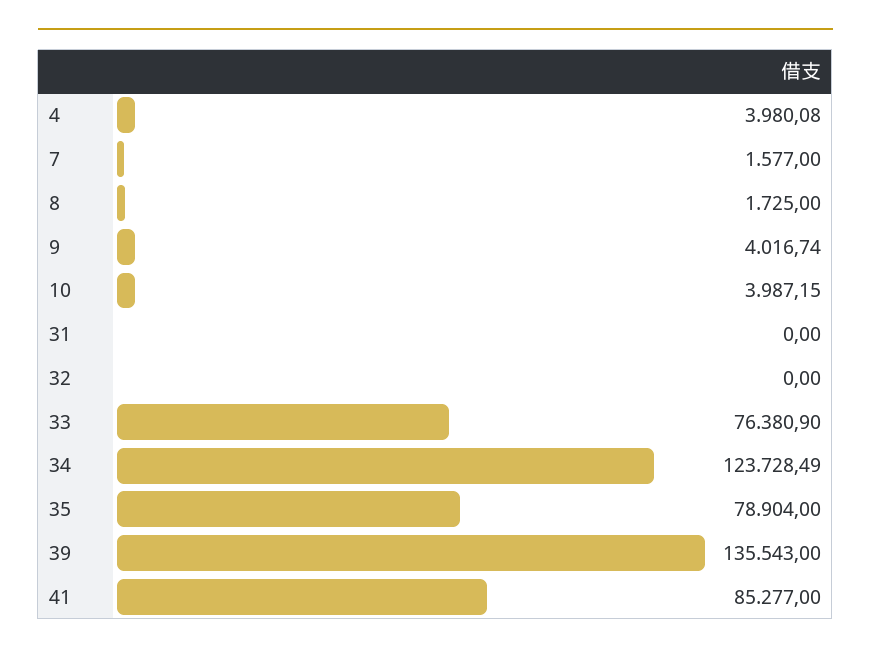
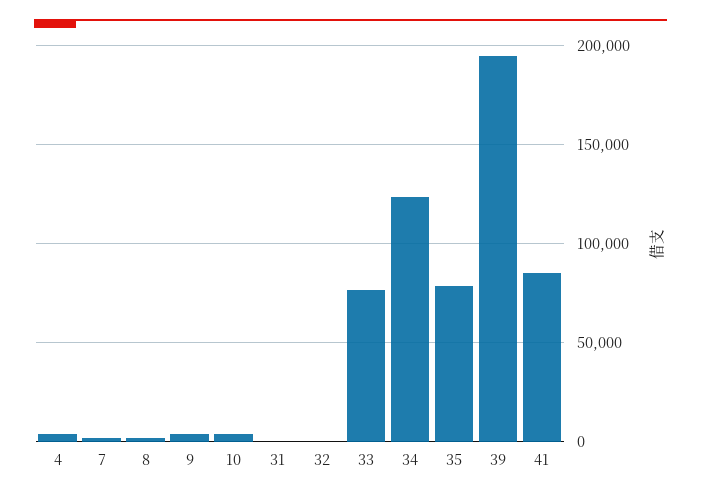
  {
    "4": 3980.08,
    "7": 1577,
    "8": 1725,
    "9": 4016.74,
    "10": 3987.15,
    "31": 0,
    "32": 0,
    "33": 76380.9,
    "34": 123728.49,
    "35": 78904,
-   "39": 135543,
+   "39": 195000,
    "41": 85277
  }

